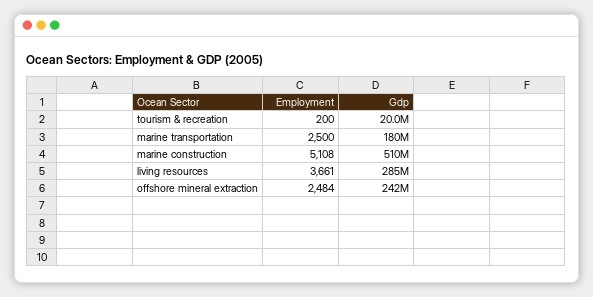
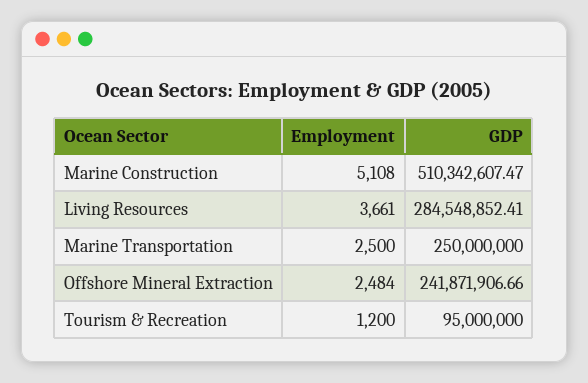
  {
    "Employment": {
-     "tourism & recreation": 200,
+     "tourism & recreation": 1200,
      "marine transportation": 2500,
      "marine construction": 5108,
      "living resources": 3661,
      "offshore mineral extraction": 2484
    },
    "Gdp": {
-     "tourism & recreation": 20000000,
+     "tourism & recreation": 95000000,
-     "marine transportation": 180000000,
+     "marine transportation": 250000000,
      "marine construction": 510342607.47,
      "living resources": 284548852.41,
      "offshore mineral extraction": 241871906.66
    }
  }

